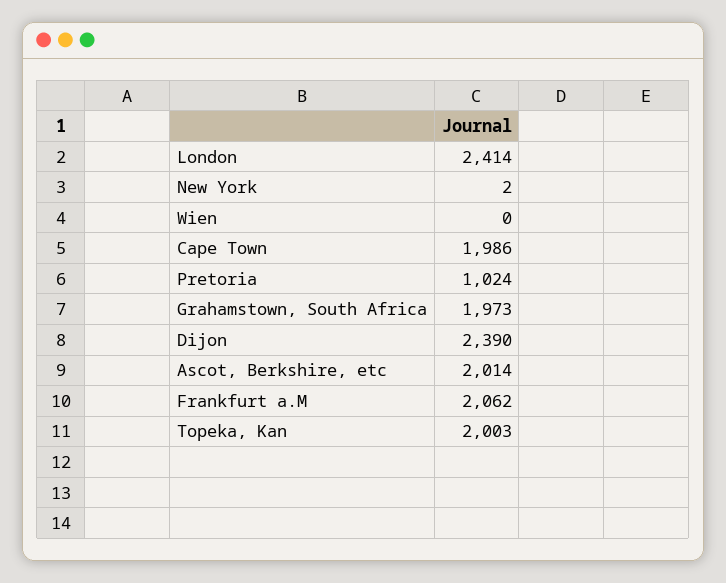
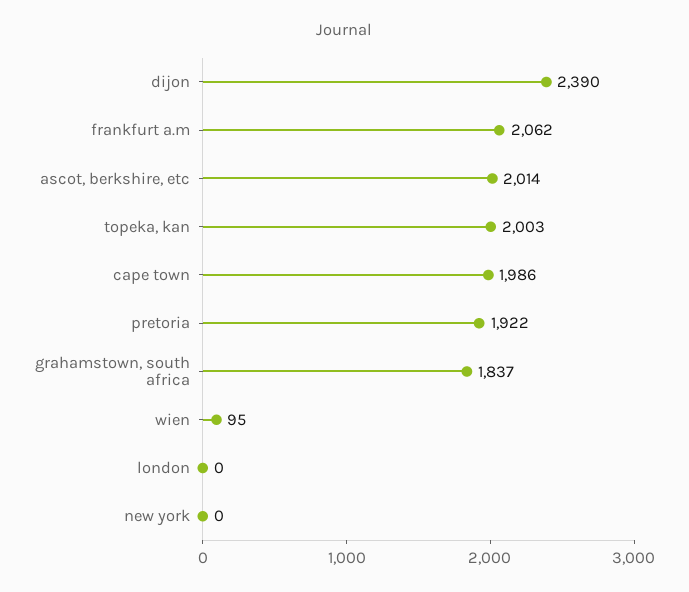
  {
-   "London": 2414,
+   "London": 0,
-   "New York": 2,
+   "New York": 0,
-   "Wien": 0,
+   "Wien": 95,
    "Cape Town": 1986,
-   "Pretoria": 1024,
+   "Pretoria": 1922,
-   "Grahamstown, South Africa": 1973,
+   "Grahamstown, South Africa": 1837,
    "Dijon": 2390,
    "Ascot, Berkshire, etc": 2014,
    "Frankfurt a.M": 2062,
    "Topeka, Kan": 2003
  }

